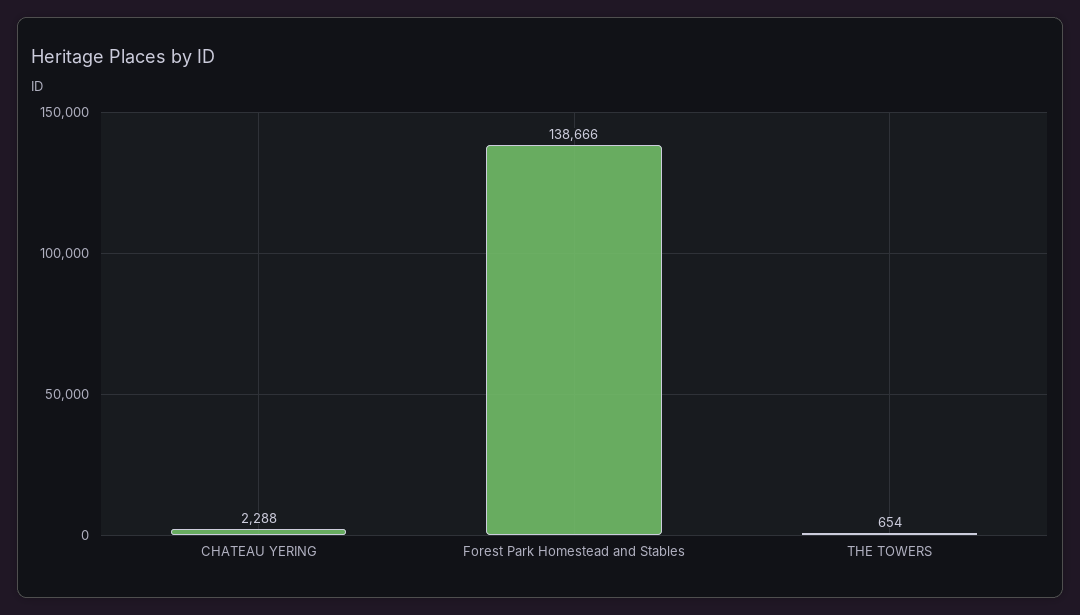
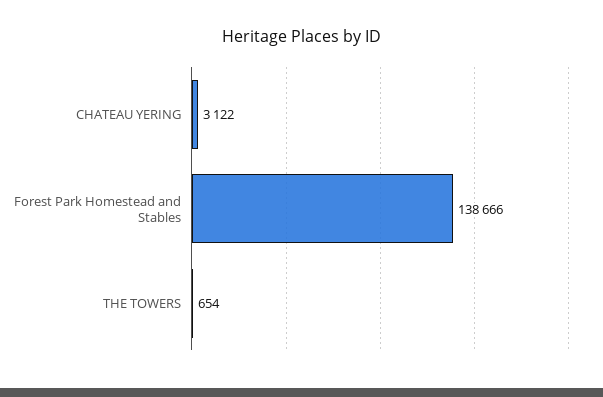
  {
-   "CHATEAU YERING": 2288,
+   "CHATEAU YERING": 3122,
    "Forest Park Homestead and Stables": 138666,
    "THE TOWERS": 654
  }

